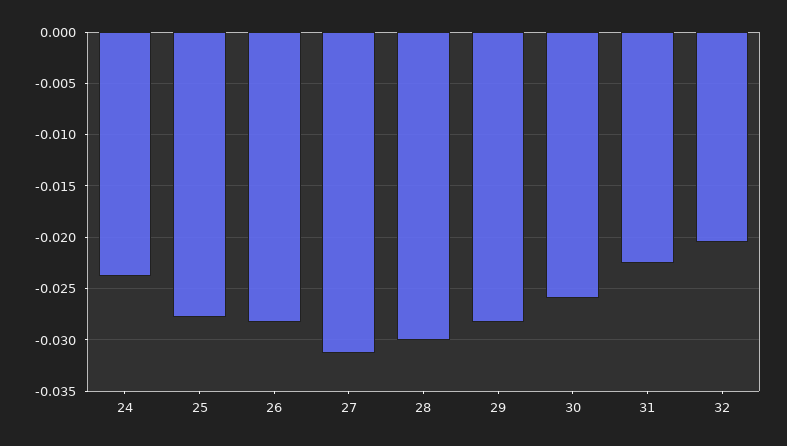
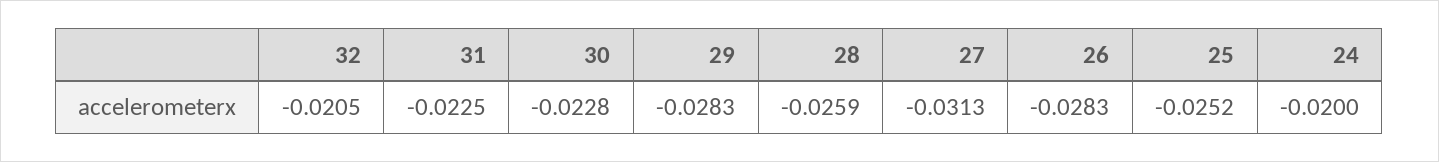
  {
-   "24": -0.024,
+   "24": -0.02,
-   "25": -0.028,
+   "25": -0.0252,
    "26": -0.0283,
    "27": -0.0313,
-   "28": -0.03,
+   "28": -0.0259,
    "29": -0.0283,
-   "30": -0.026,
+   "30": -0.0228,
    "31": -0.0225,
    "32": -0.0205
  }

